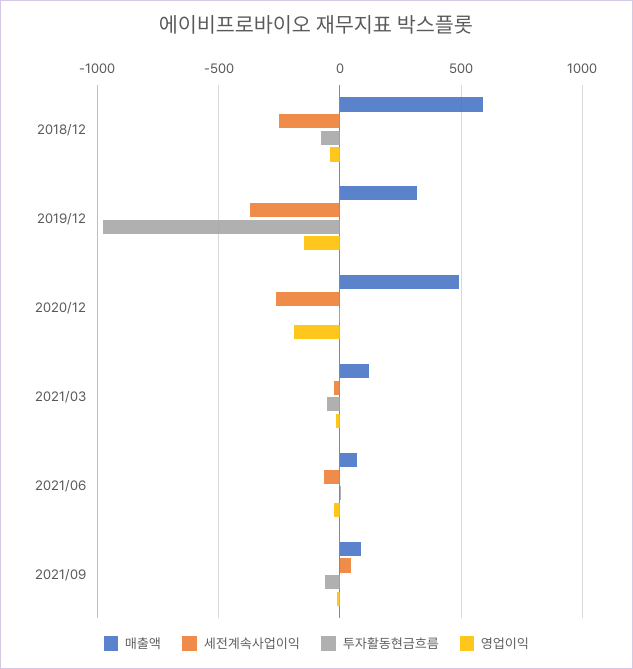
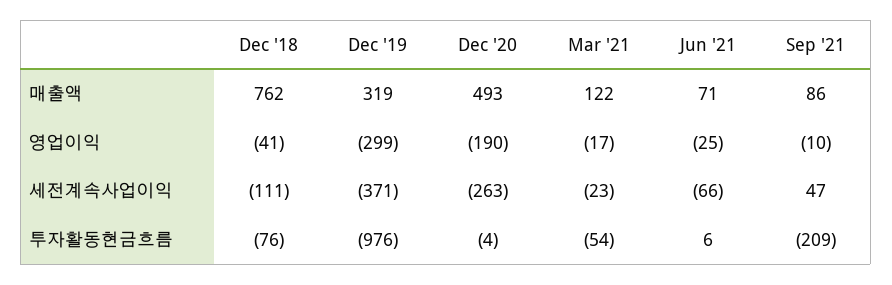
  {
    "매출액": {
-     "2018/12": 600,
+     "2018/12": 762,
      "2019/12": 319,
      "2020/12": 493,
      "2021/03": 122,
      "2021/06": 71,
      "2021/09": 86
    },
    "세전계속사업이익": {
-     "2018/12": -250,
+     "2018/12": -111,
      "2019/12": -371,
      "2020/12": -263,
      "2021/03": -23,
      "2021/06": -66,
      "2021/09": 47
    },
    "투자활동현금흐름": {
      "2018/12": -76,
      "2019/12": -976,
      "2020/12": -4,
      "2021/03": -54,
      "2021/06": 6,
-     "2021/09": -50
+     "2021/09": -209
    },
    "영업이익": {
      "2018/12": -41,
-     "2019/12": -150,
+     "2019/12": -299,
      "2020/12": -190,
      "2021/03": -17,
      "2021/06": -25,
      "2021/09": -10
    }
  }

